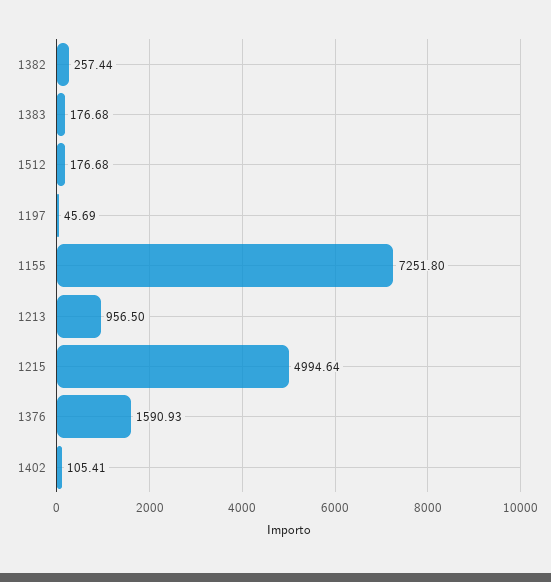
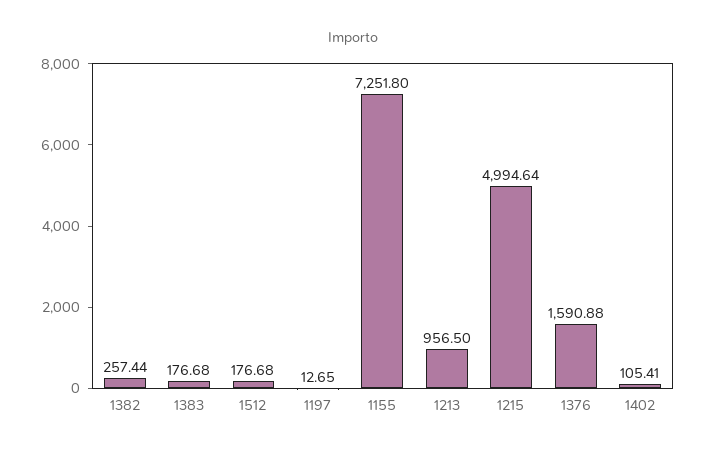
  {
    "1382": 257.44,
    "1383": 176.68,
    "1512": 176.68,
-   "1197": 45.69,
+   "1197": 12.65,
    "1155": 7251.8,
    "1213": 956.5,
    "1215": 4994.64,
-   "1376": 1590.93,
+   "1376": 1590.88,
    "1402": 105.41
  }

